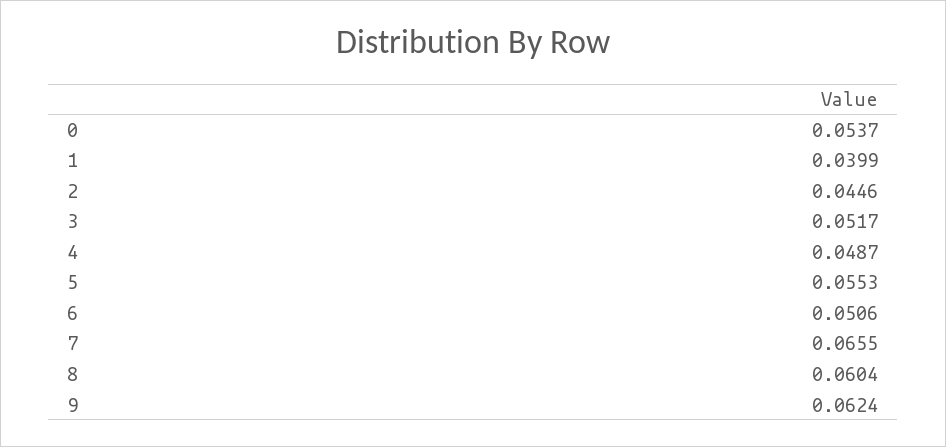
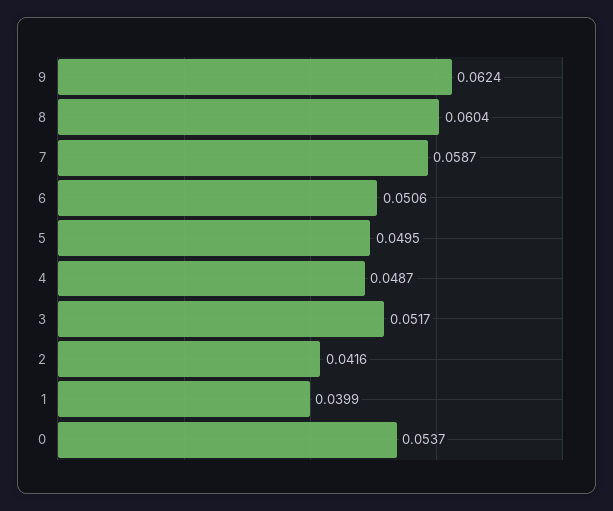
  {
    "0": 0.0537,
    "1": 0.0399,
-   "2": 0.0446,
+   "2": 0.0416,
    "3": 0.0517,
    "4": 0.0487,
-   "5": 0.0553,
+   "5": 0.0495,
    "6": 0.0506,
-   "7": 0.0655,
+   "7": 0.0587,
    "8": 0.0604,
    "9": 0.0624
  }

